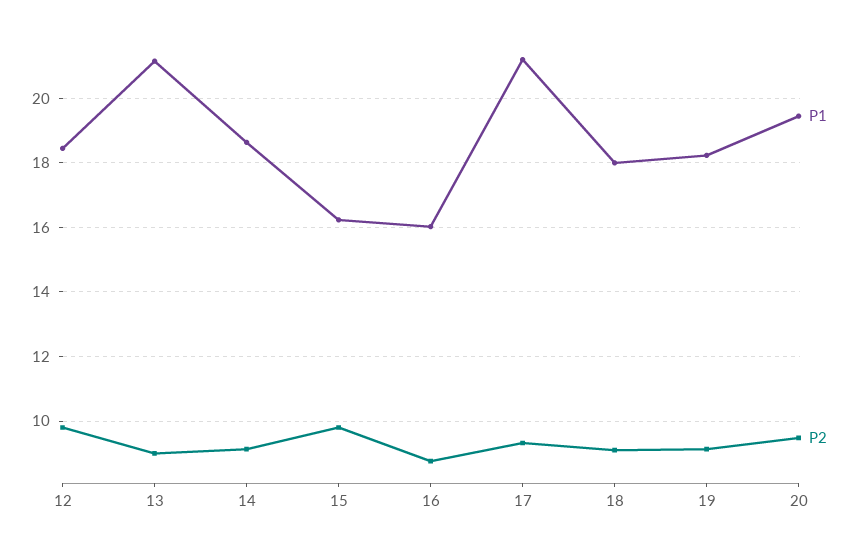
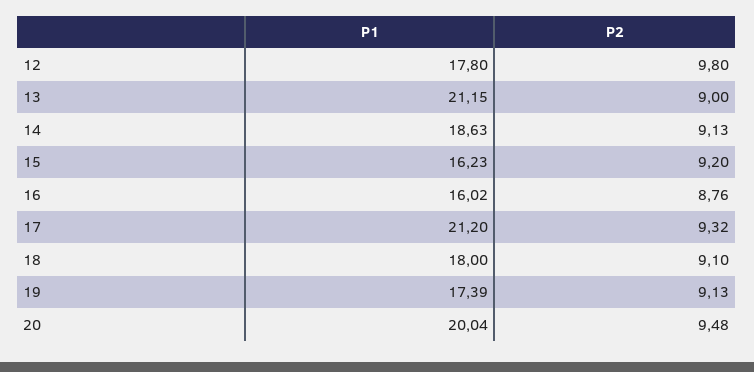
  {
    "P1": {
-     "12": 18.4,
+     "12": 17.8,
      "13": 21.15,
      "14": 18.63,
      "15": 16.23,
      "16": 16.02,
      "17": 21.2,
      "18": 18,
-     "19": 18.2,
+     "19": 17.39,
-     "20": 19.4
+     "20": 20.04
    },
    "P2": {
      "12": 9.8,
      "13": 9,
      "14": 9.13,
-     "15": 9.8,
+     "15": 9.2,
      "16": 8.76,
      "17": 9.32,
      "18": 9.1,
      "19": 9.13,
      "20": 9.48
    }
  }

